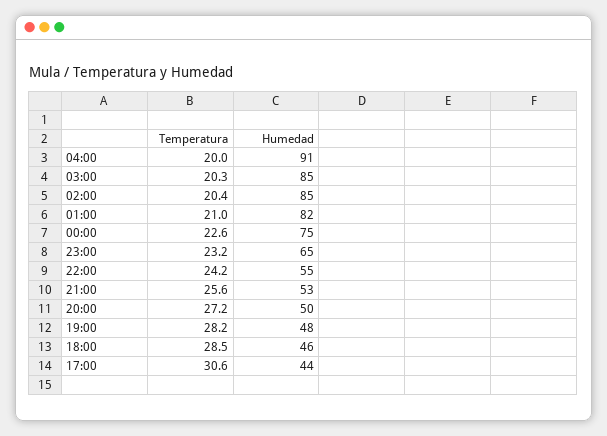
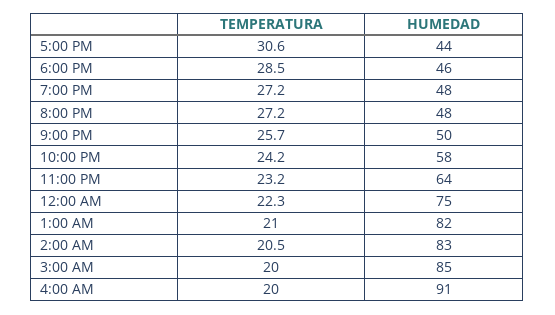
  {
    "Temperatura": {
      "04:00": 20,
-     "03:00": 20.3,
+     "03:00": 20,
-     "02:00": 20.4,
+     "02:00": 20.5,
      "01:00": 21,
-     "00:00": 22.6,
+     "00:00": 22.3,
      "23:00": 23.2,
      "22:00": 24.2,
-     "21:00": 25.6,
+     "21:00": 25.7,
      "20:00": 27.2,
-     "19:00": 28.2,
+     "19:00": 27.2,
      "18:00": 28.5,
      "17:00": 30.6
    },
    "Humedad": {
      "04:00": 91,
      "03:00": 85,
-     "02:00": 85,
+     "02:00": 83,
      "01:00": 82,
      "00:00": 75,
-     "23:00": 65,
+     "23:00": 64,
-     "22:00": 55,
+     "22:00": 58,
-     "21:00": 53,
+     "21:00": 50,
-     "20:00": 50,
+     "20:00": 48,
      "19:00": 48,
      "18:00": 46,
      "17:00": 44
    }
  }

